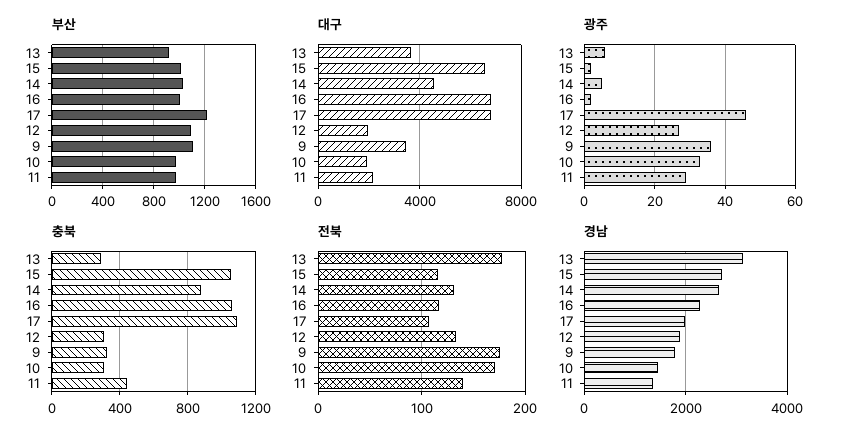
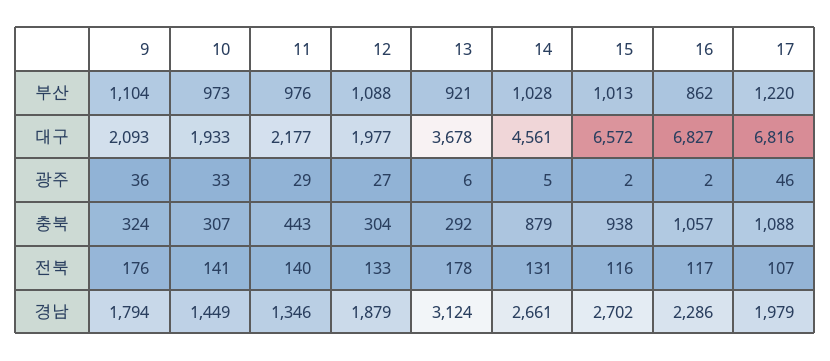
  {
    "부산": {
      "13": 921,
      "15": 1013,
      "14": 1028,
-     "16": 1000,
+     "16": 862,
      "17": 1220,
      "12": 1088,
      "9": 1104,
      "10": 973,
      "11": 976
    },
    "대구": {
      "13": 3678,
      "15": 6572,
      "14": 4561,
      "16": 6827,
      "17": 6816,
      "12": 1977,
-     "9": 3500,
+     "9": 2093,
      "10": 1933,
      "11": 2177
    },
    "광주": {
      "13": 6,
      "15": 2,
      "14": 5,
      "16": 2,
      "17": 46,
      "12": 27,
      "9": 36,
      "10": 33,
      "11": 29
    },
    "충북": {
      "13": 292,
-     "15": 1050,
+     "15": 938,
      "14": 879,
      "16": 1057,
      "17": 1088,
      "12": 304,
      "9": 324,
      "10": 307,
      "11": 443
    },
    "전북": {
      "13": 178,
      "15": 116,
      "14": 131,
      "16": 117,
      "17": 107,
      "12": 133,
      "9": 176,
-     "10": 170,
+     "10": 141,
      "11": 140
    },
    "경남": {
      "13": 3124,
      "15": 2702,
      "14": 2661,
      "16": 2286,
      "17": 1979,
      "12": 1879,
      "9": 1794,
      "10": 1449,
      "11": 1346
    }
  }

